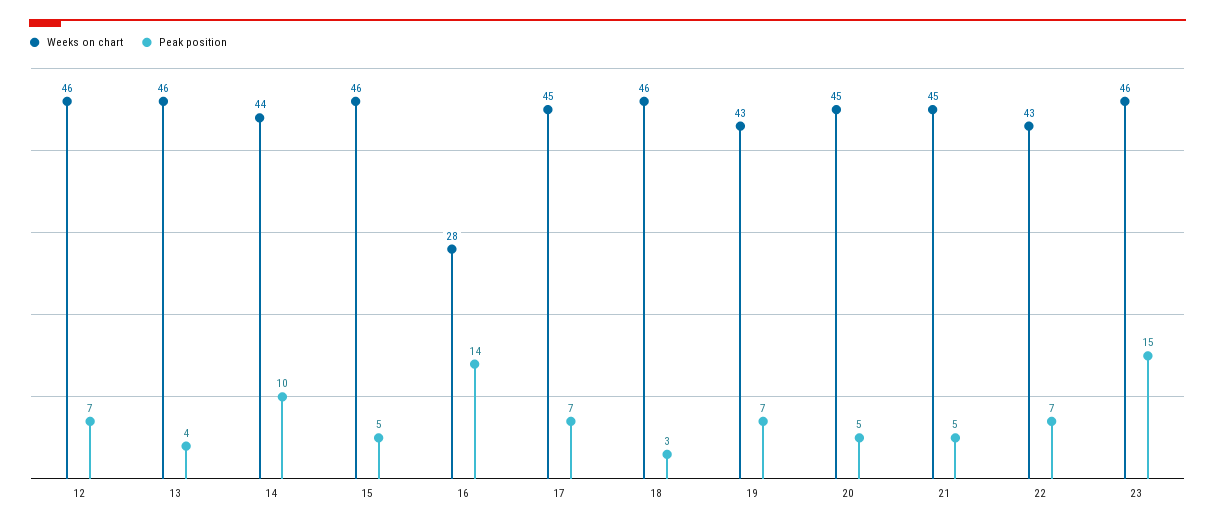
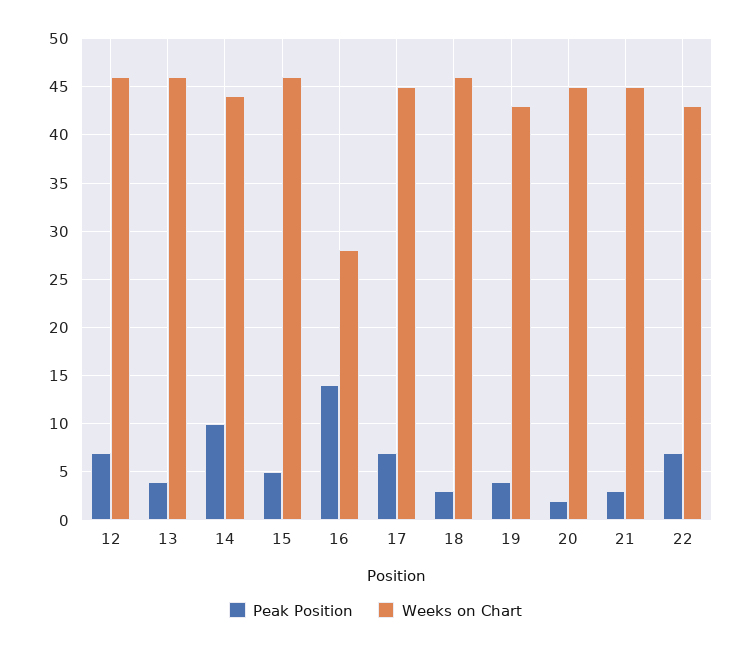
  {
    "Weeks on chart": {
      "12": 46,
      "13": 46,
      "14": 44,
      "15": 46,
      "16": 28,
      "17": 45,
      "18": 46,
      "19": 43,
      "20": 45,
      "21": 45,
-     "22": 43,
+     "22": 43
-     "23": 46
    },
    "Peak position": {
      "12": 7,
      "13": 4,
      "14": 10,
      "15": 5,
      "16": 14,
      "17": 7,
      "18": 3,
-     "19": 7,
+     "19": 4,
-     "20": 5,
+     "20": 2,
-     "21": 5,
+     "21": 3,
-     "22": 7,
+     "22": 7
-     "23": 15
    }
  }

